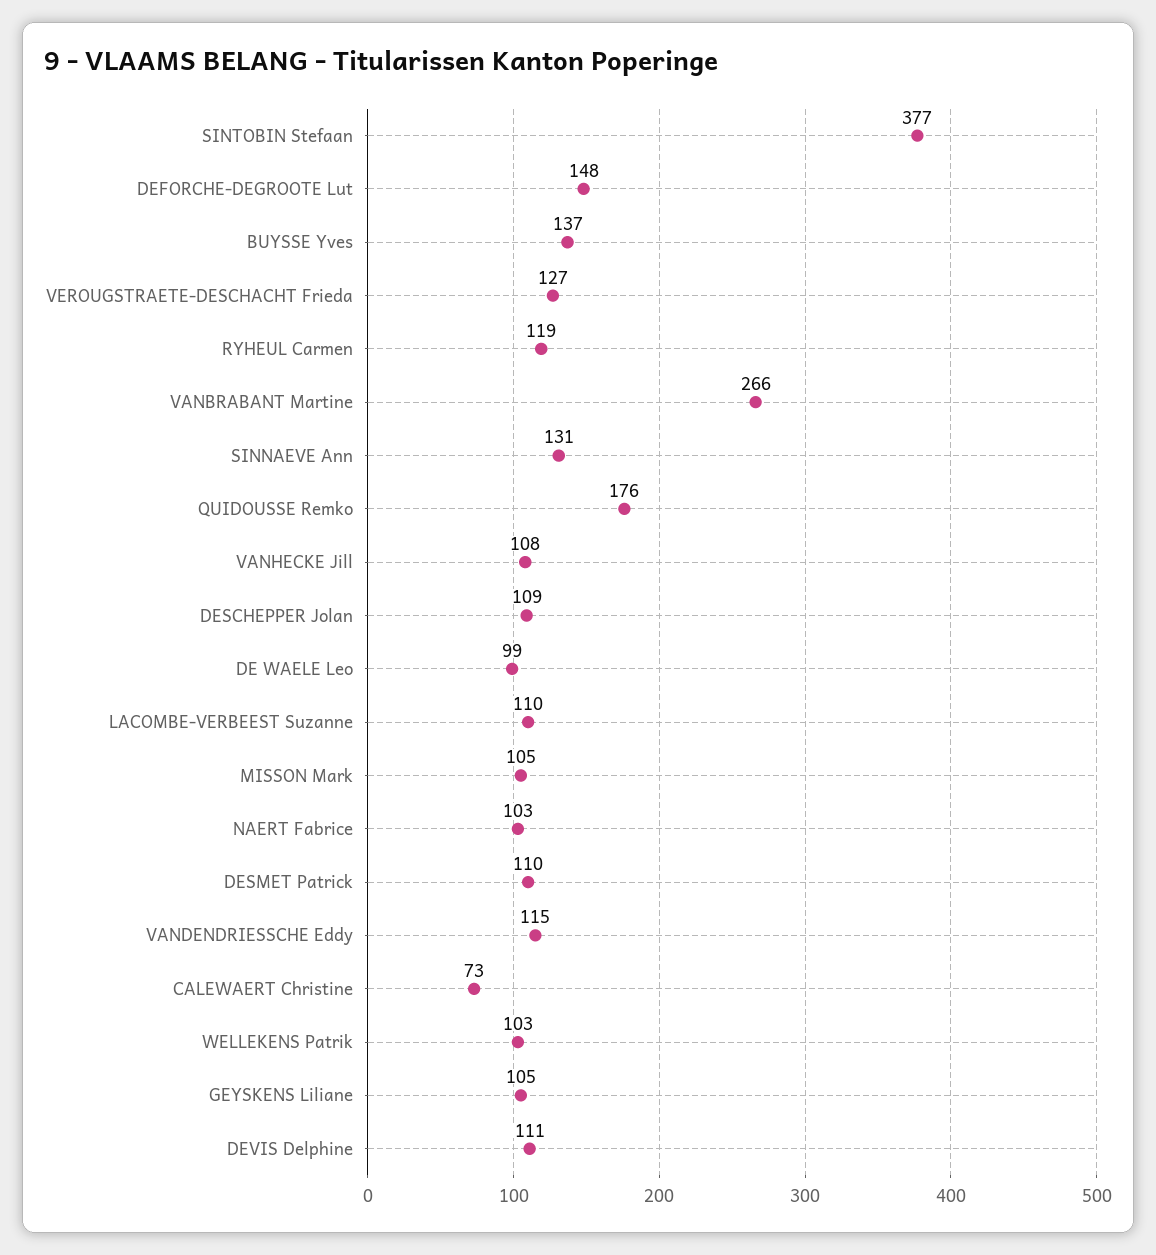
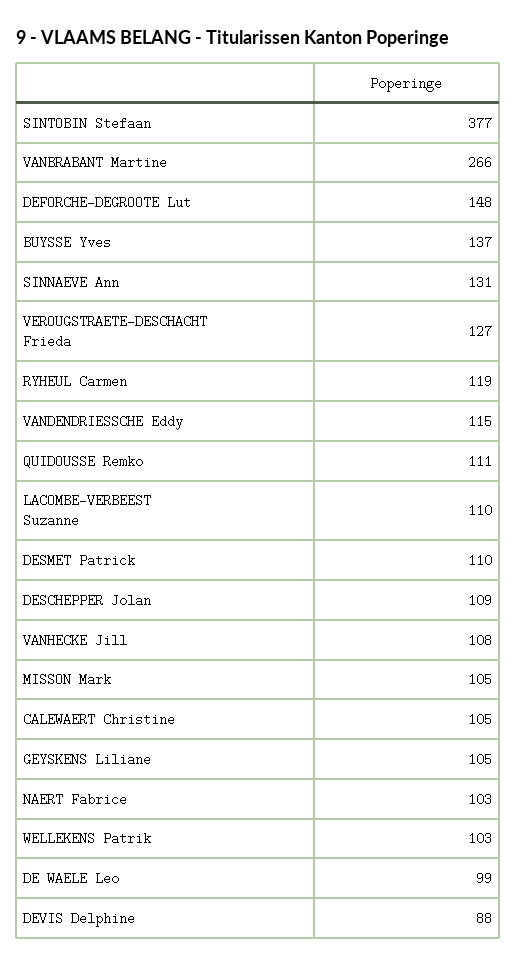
  {
    "SINTOBIN Stefaan": 377,
    "DEFORCHE-DEGROOTE Lut": 148,
    "BUYSSE Yves": 137,
    "VEROUGSTRAETE-DESCHACHT Frieda": 127,
    "RYHEUL Carmen": 119,
    "VANBRABANT Martine": 266,
    "SINNAEVE Ann": 131,
-   "QUIDOUSSE Remko": 176,
+   "QUIDOUSSE Remko": 111,
    "VANHECKE Jill": 108,
    "DESCHEPPER Jolan": 109,
    "DE WAELE Leo": 99,
    "LACOMBE-VERBEEST Suzanne": 110,
    "MISSON Mark": 105,
    "NAERT Fabrice": 103,
    "DESMET Patrick": 110,
    "VANDENDRIESSCHE Eddy": 115,
-   "CALEWAERT Christine": 73,
+   "CALEWAERT Christine": 105,
    "WELLEKENS Patrik": 103,
    "GEYSKENS Liliane": 105,
-   "DEVIS Delphine": 111
+   "DEVIS Delphine": 88
  }

